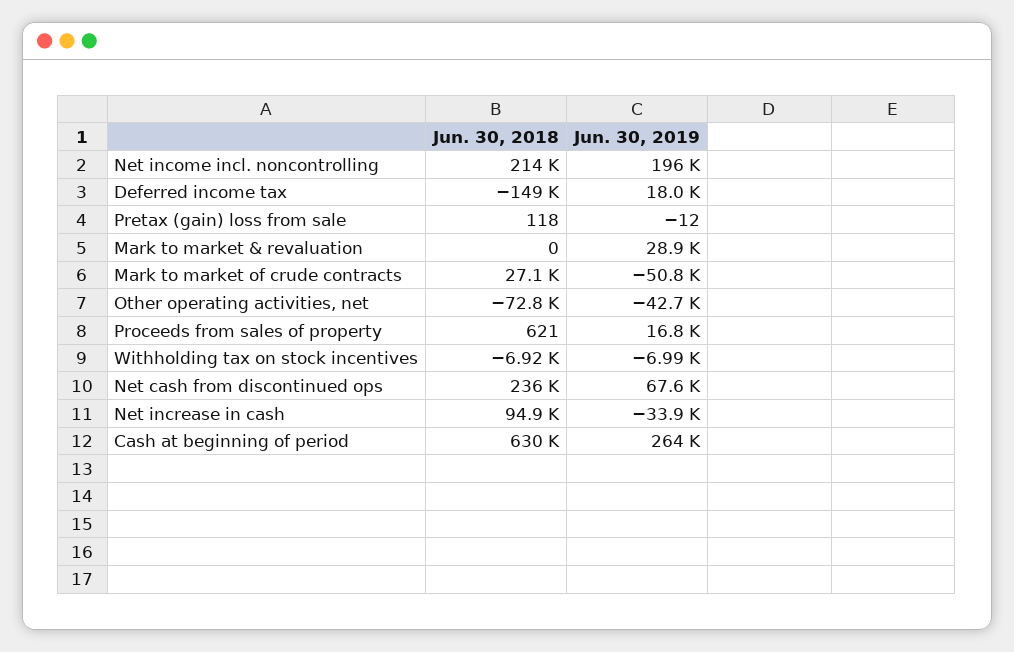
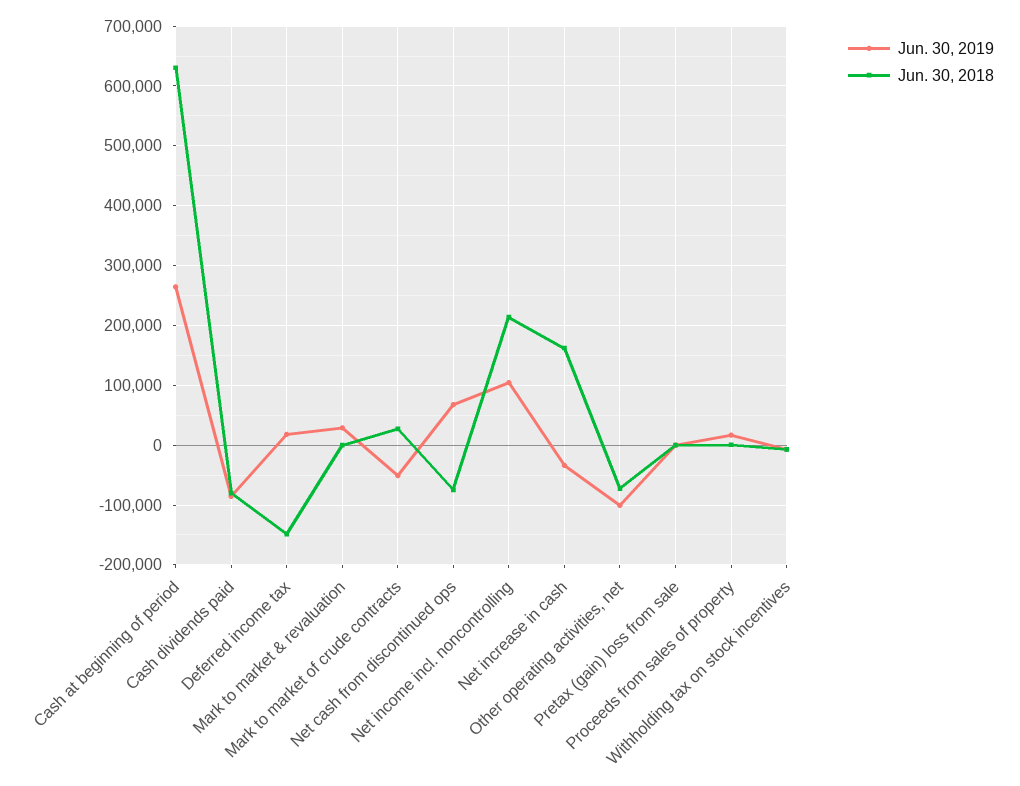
  {
    "Jun. 30, 2018": {
      "Net income incl. noncontrolling": 214000,
      "Deferred income tax": -149000,
      "Pretax (gain) loss from sale": 118,
      "Mark to market & revaluation": 0,
      "Mark to market of crude contracts": 27100,
      "Other operating activities, net": -72800,
      "Proceeds from sales of property": 621,
      "Withholding tax on stock incentives": -6920,
-     "Net cash from discontinued ops": 236000,
+     "Net cash from discontinued ops": -80000,
-     "Net increase in cash": 94900,
+     "Net increase in cash": 160000,
-     "Cash at beginning of period": 630000
+     "Cash at beginning of period": 630000,
+     "Cash dividends paid": -80000
    },
    "Jun. 30, 2019": {
-     "Net income incl. noncontrolling": 196000,
+     "Net income incl. noncontrolling": 100000,
      "Deferred income tax": 18000,
      "Pretax (gain) loss from sale": -12,
      "Mark to market & revaluation": 28900,
      "Mark to market of crude contracts": -50800,
-     "Other operating activities, net": -42700,
+     "Other operating activities, net": -100000,
      "Proceeds from sales of property": 16800,
      "Withholding tax on stock incentives": -6990,
      "Net cash from discontinued ops": 67600,
      "Net increase in cash": -33900,
-     "Cash at beginning of period": 264000
+     "Cash at beginning of period": 264000,
+     "Cash dividends paid": -80000
    }
  }

